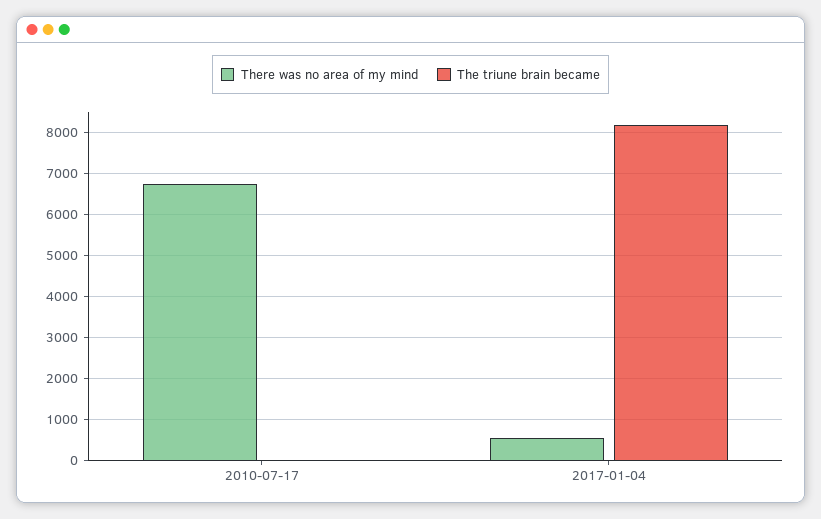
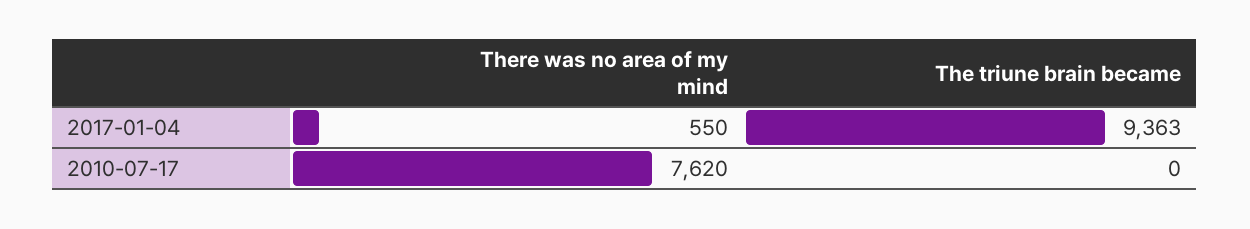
  {
    "There was no area of my mind": {
-     "2010-07-17": 6800,
+     "2010-07-17": 7620,
      "2017-01-04": 550
    },
    "The triune brain became": {
      "2010-07-17": 0,
-     "2017-01-04": 8200
+     "2017-01-04": 9363
    }
  }

